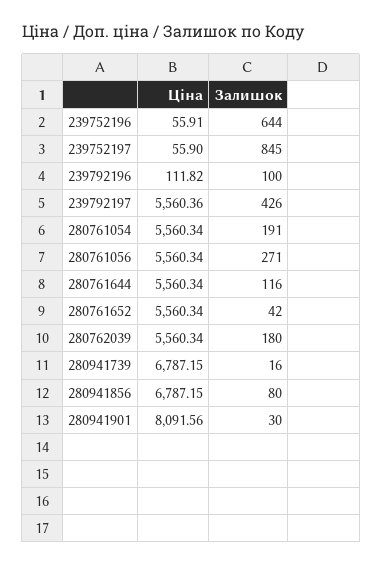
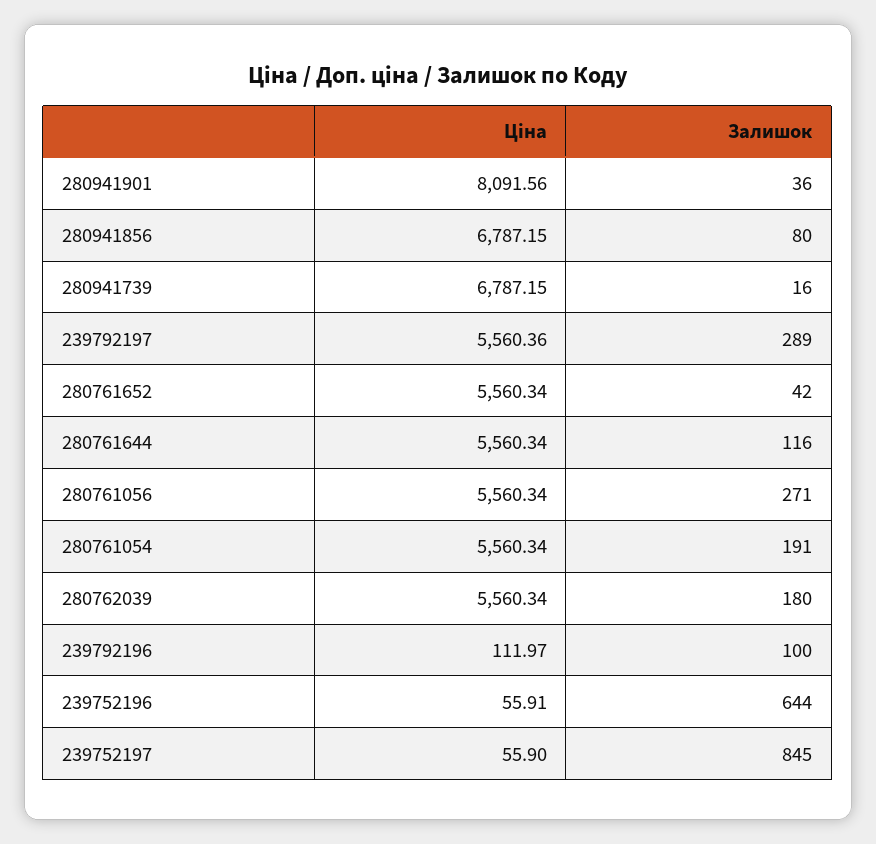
  {
    "Ціна": {
      "239752196": 55.91,
      "239752197": 55.9,
-     "239792196": 111.82,
+     "239792196": 111.97,
      "239792197": 5560.36,
      "280761054": 5560.34,
      "280761056": 5560.34,
      "280761644": 5560.34,
      "280761652": 5560.34,
      "280762039": 5560.34,
      "280941739": 6787.15,
      "280941856": 6787.15,
      "280941901": 8091.56
    },
    "Залишок": {
      "239752196": 644,
      "239752197": 845,
      "239792196": 100,
-     "239792197": 426,
+     "239792197": 289,
      "280761054": 191,
      "280761056": 271,
      "280761644": 116,
      "280761652": 42,
      "280762039": 180,
      "280941739": 16,
      "280941856": 80,
-     "280941901": 30
+     "280941901": 36
    }
  }

